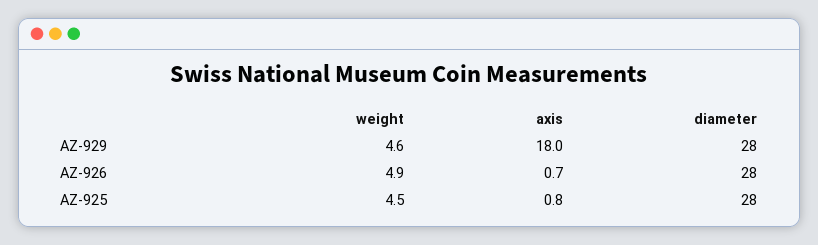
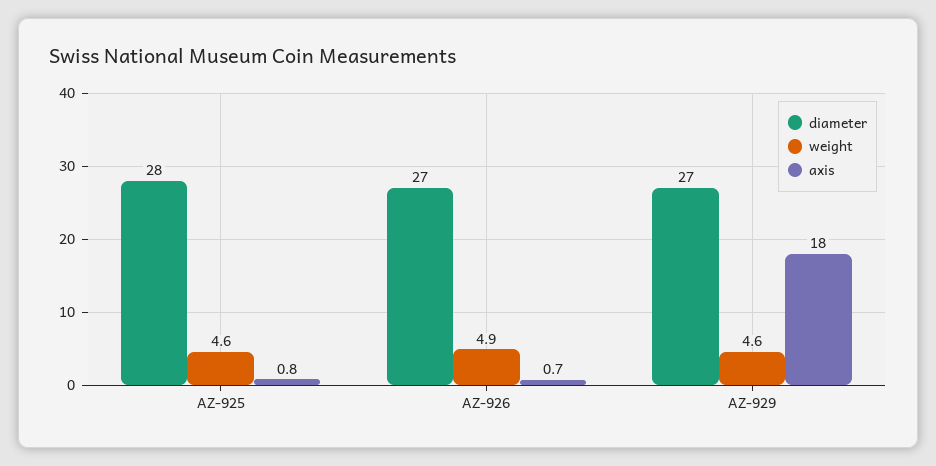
  {
    "weight": {
      "AZ-929": 4.6,
      "AZ-926": 4.9,
-     "AZ-925": 4.5
+     "AZ-925": 4.6
    },
    "axis": {
      "AZ-929": 18,
      "AZ-926": 0.7,
      "AZ-925": 0.8
    },
    "diameter": {
-     "AZ-929": 28,
+     "AZ-929": 27,
-     "AZ-926": 28,
+     "AZ-926": 27,
      "AZ-925": 28
    }
  }

